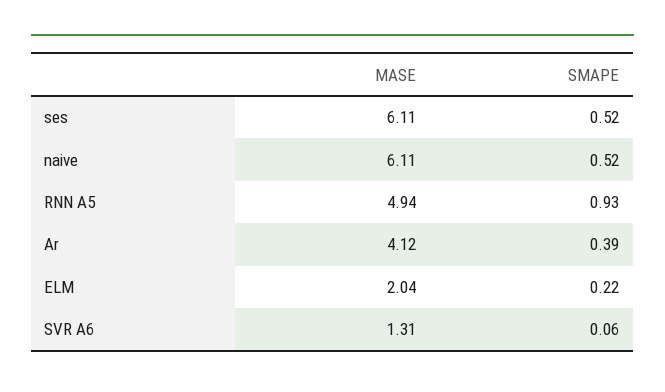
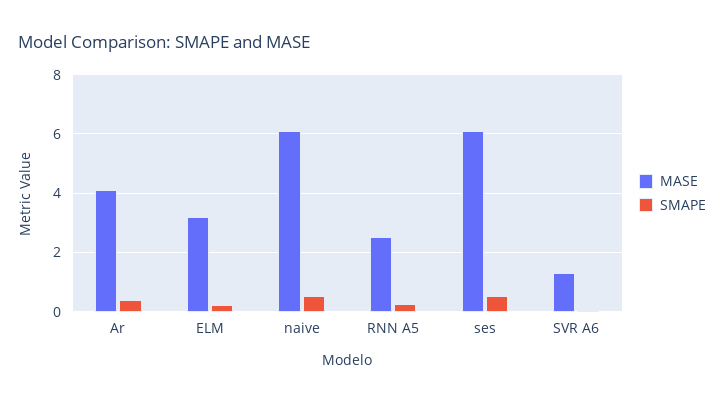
  {
    "MASE": {
      "ses": 6.11,
      "naive": 6.11,
-     "RNN A5": 4.94,
+     "RNN A5": 2.5,
      "Ar": 4.12,
-     "ELM": 2.04,
+     "ELM": 3.25,
      "SVR A6": 1.31
    },
    "SMAPE": {
      "ses": 0.52,
      "naive": 0.52,
-     "RNN A5": 0.93,
+     "RNN A5": 0.25,
      "Ar": 0.39,
      "ELM": 0.22,
      "SVR A6": 0.06
    }
  }

